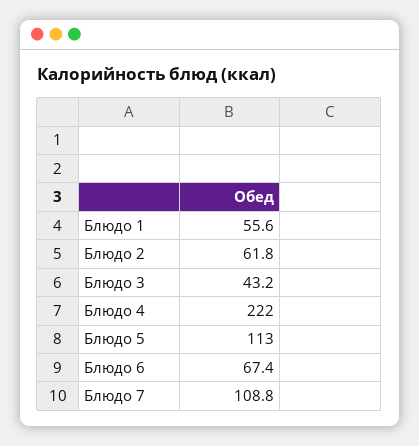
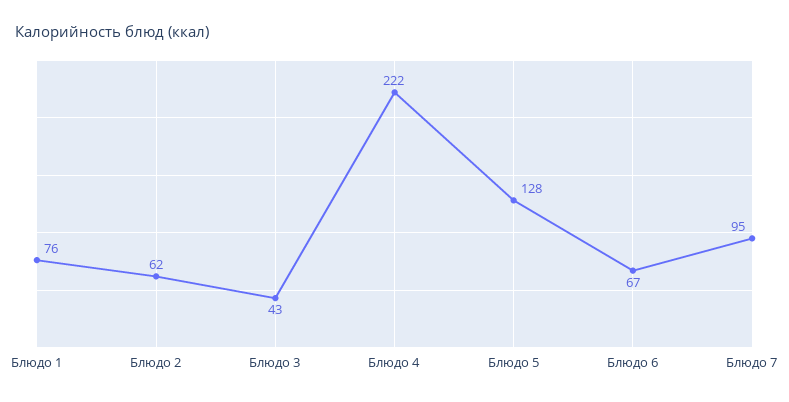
  {
-   "Блюдо 1": 55.6,
+   "Блюдо 1": 76,
    "Блюдо 2": 61.8,
    "Блюдо 3": 43.2,
    "Блюдо 4": 222,
-   "Блюдо 5": 113,
+   "Блюдо 5": 128,
    "Блюдо 6": 67.4,
-   "Блюдо 7": 108.8
+   "Блюдо 7": 95
  }

